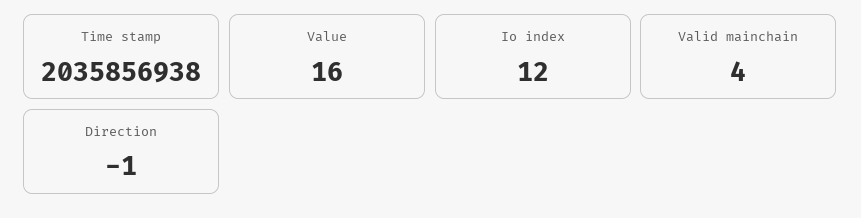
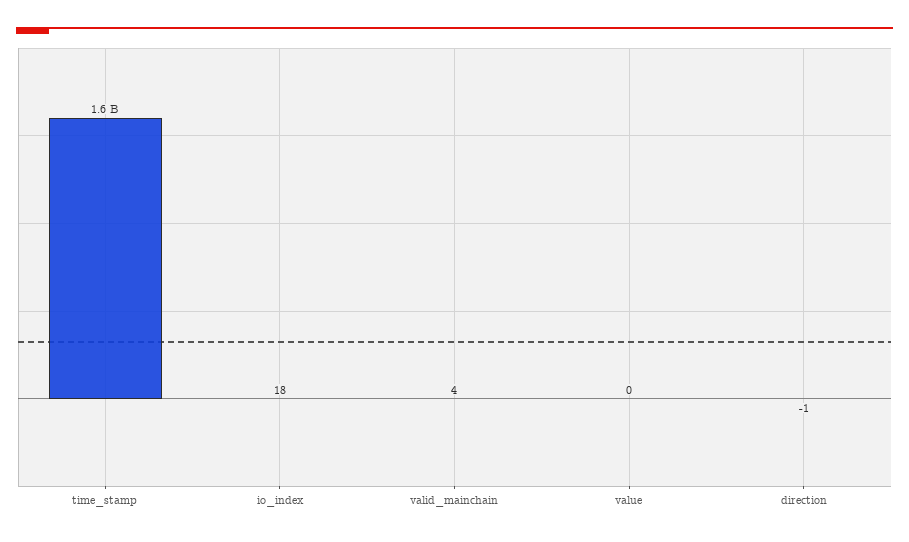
  {
-   "Time stamp": 2035856938,
+   "Time stamp": 1600000000,
-   "Value": 16,
+   "Value": 0,
-   "Io index": 12,
+   "Io index": 18,
    "Valid mainchain": 4,
    "Direction": -1
  }

